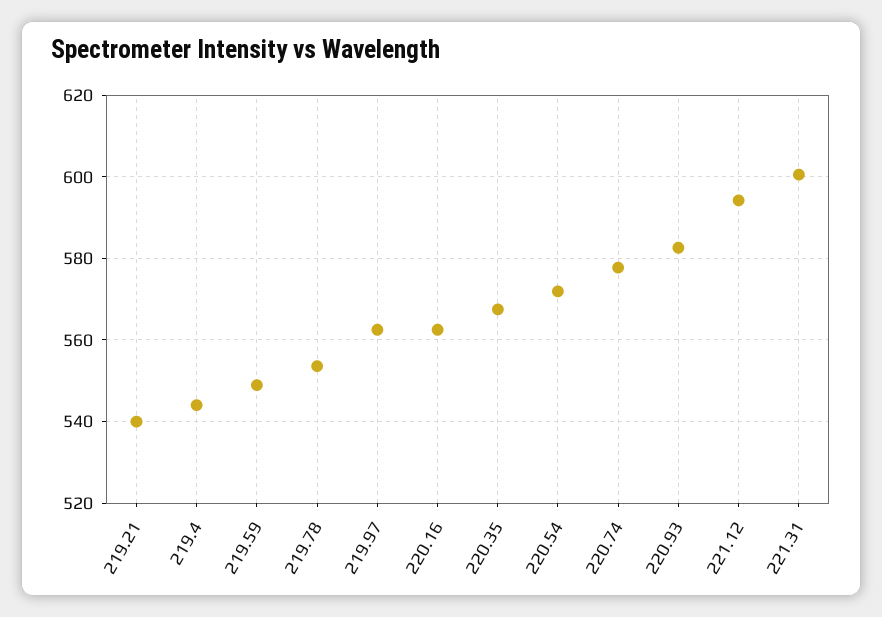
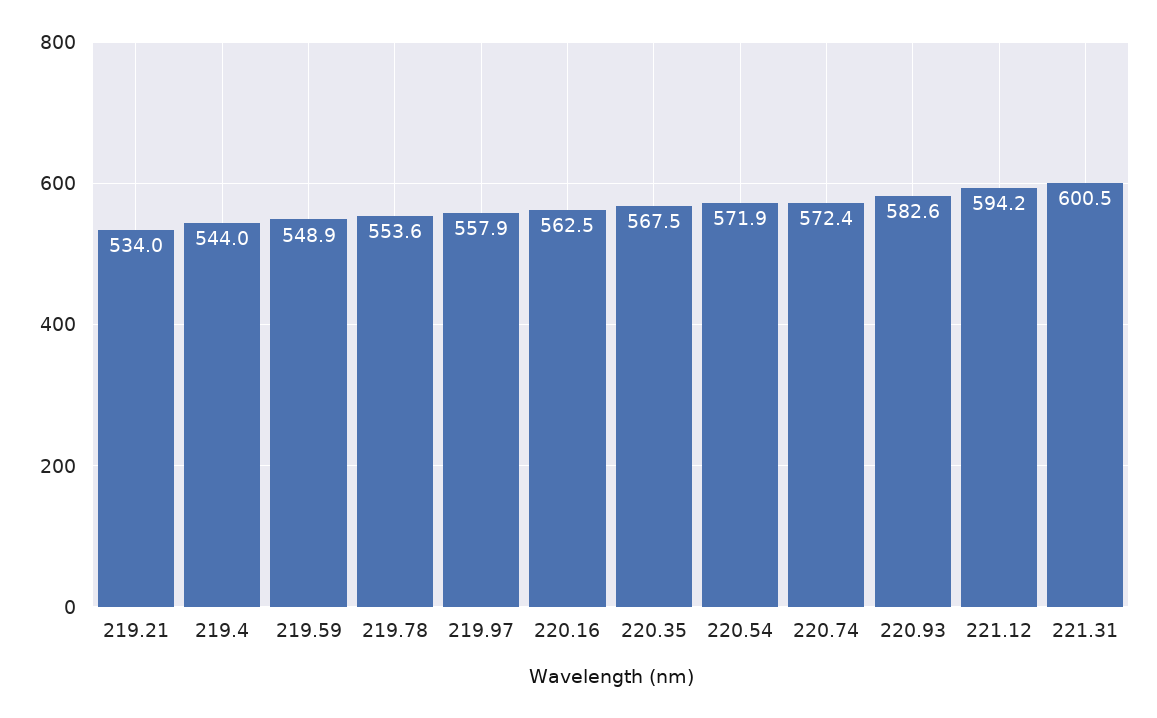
  {
-   "219.21": 540,
+   "219.21": 534,
    "219.4": 544,
    "219.59": 548.9,
    "219.78": 553.6,
-   "219.97": 562,
+   "219.97": 557.9,
    "220.16": 562.5,
    "220.35": 567.5,
    "220.54": 571.9,
-   "220.74": 578,
+   "220.74": 572.4,
    "220.93": 582.6,
    "221.12": 594.2,
    "221.31": 600.5
  }

